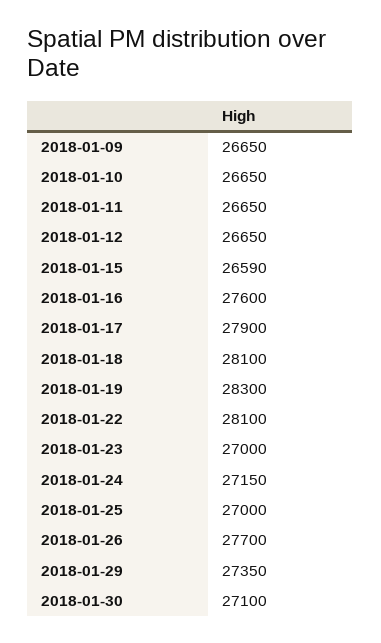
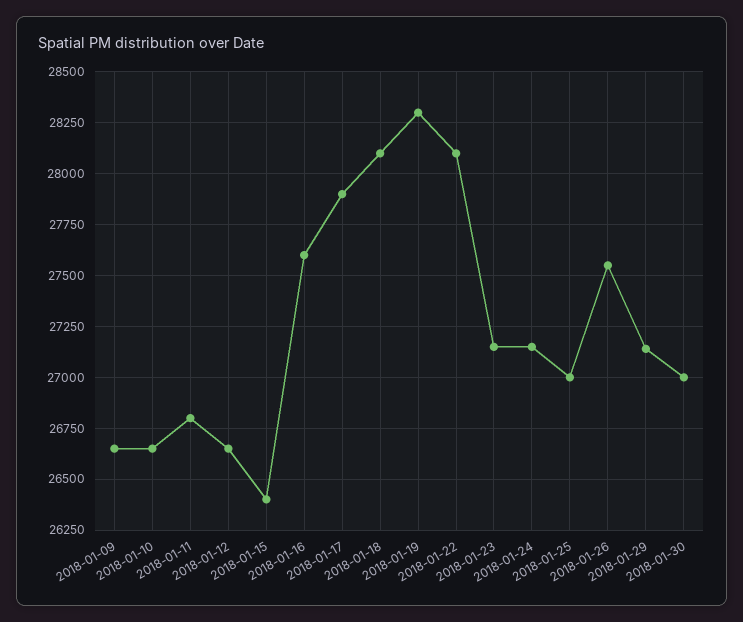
  {
    "2018-01-09": 26650,
    "2018-01-10": 26650,
-   "2018-01-11": 26650,
+   "2018-01-11": 26800,
    "2018-01-12": 26650,
-   "2018-01-15": 26590,
+   "2018-01-15": 26400,
    "2018-01-16": 27600,
    "2018-01-17": 27900,
    "2018-01-18": 28100,
    "2018-01-19": 28300,
    "2018-01-22": 28100,
-   "2018-01-23": 27000,
+   "2018-01-23": 27150,
    "2018-01-24": 27150,
    "2018-01-25": 27000,
-   "2018-01-26": 27700,
+   "2018-01-26": 27550,
-   "2018-01-29": 27350,
+   "2018-01-29": 27150,
-   "2018-01-30": 27100
+   "2018-01-30": 27000
  }

